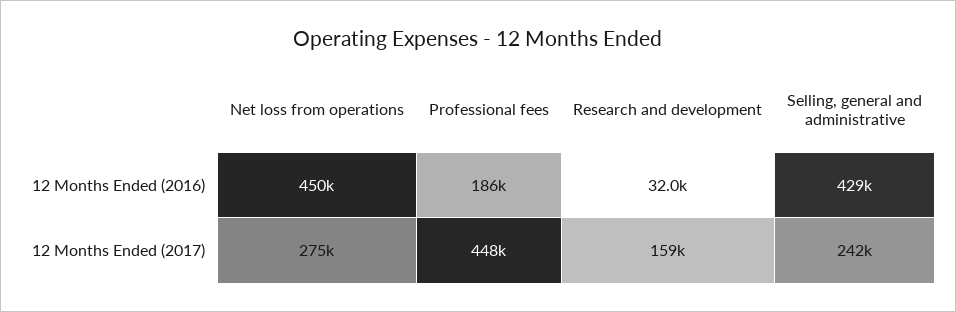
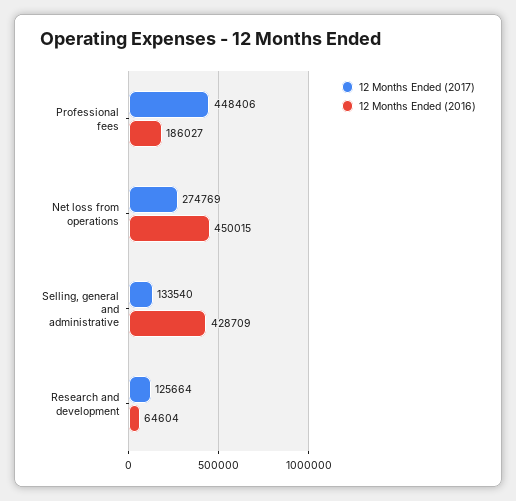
  {
    "12 Months Ended (2016)": {
      "Net loss from operations": 450015,
      "Professional fees": 186027,
-     "Research and development": 32000,
+     "Research and development": 64604,
      "Selling, general and administrative": 428709
    },
    "12 Months Ended (2017)": {
      "Net loss from operations": 274769,
      "Professional fees": 448406,
-     "Research and development": 159000,
+     "Research and development": 125664,
-     "Selling, general and administrative": 242000
+     "Selling, general and administrative": 133540
    }
  }

